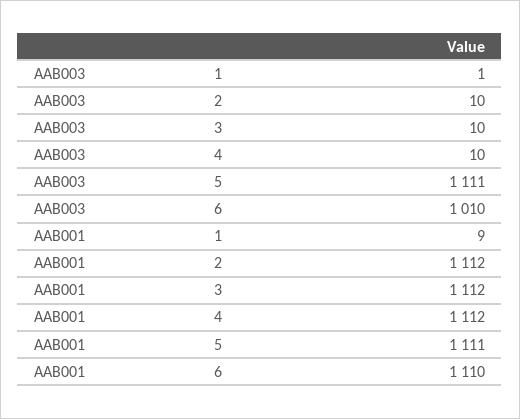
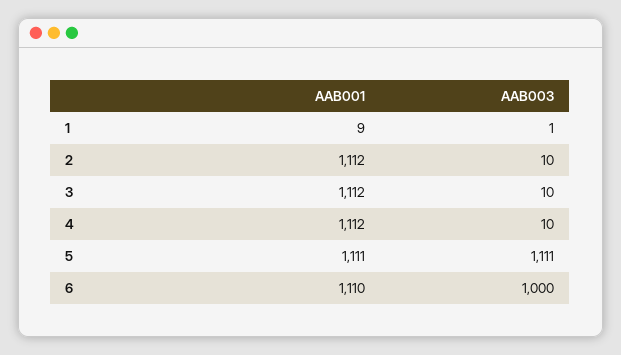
  {
    "AAB003": {
      "1": 1,
      "2": 10,
      "3": 10,
      "4": 10,
      "5": 1111,
-     "6": 1010
+     "6": 1000
    },
    "AAB001": {
      "1": 9,
      "2": 1112,
      "3": 1112,
      "4": 1112,
      "5": 1111,
      "6": 1110
    }
  }

